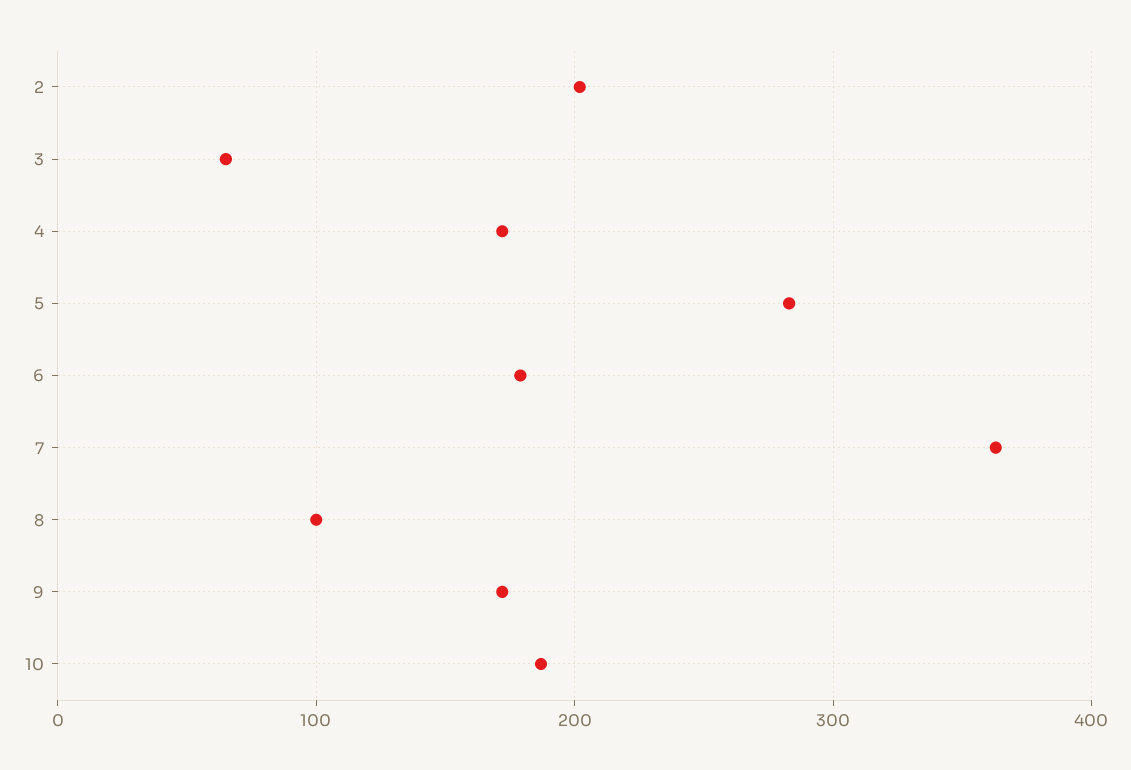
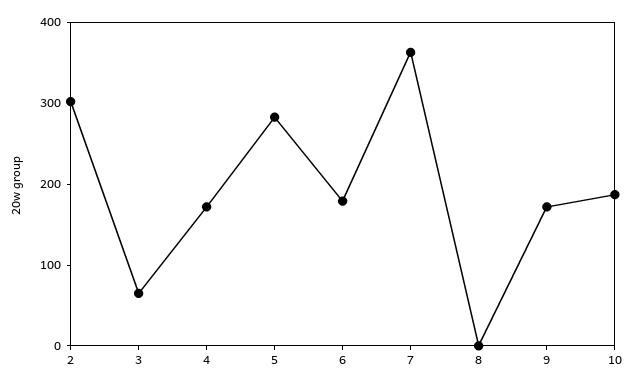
  {
-   "2": 200,
+   "2": 300,
    "3": 70,
    "4": 170,
    "5": 280,
    "6": 180,
    "7": 360,
-   "8": 100,
+   "8": 0,
    "9": 170,
    "10": 190
  }

